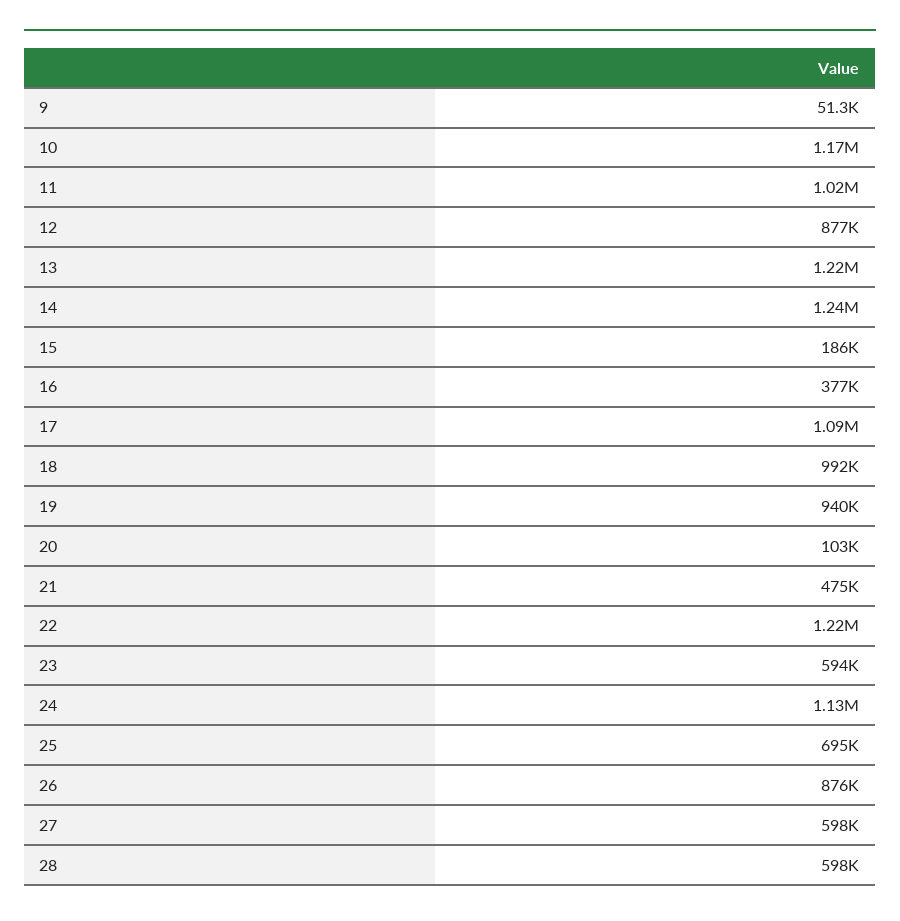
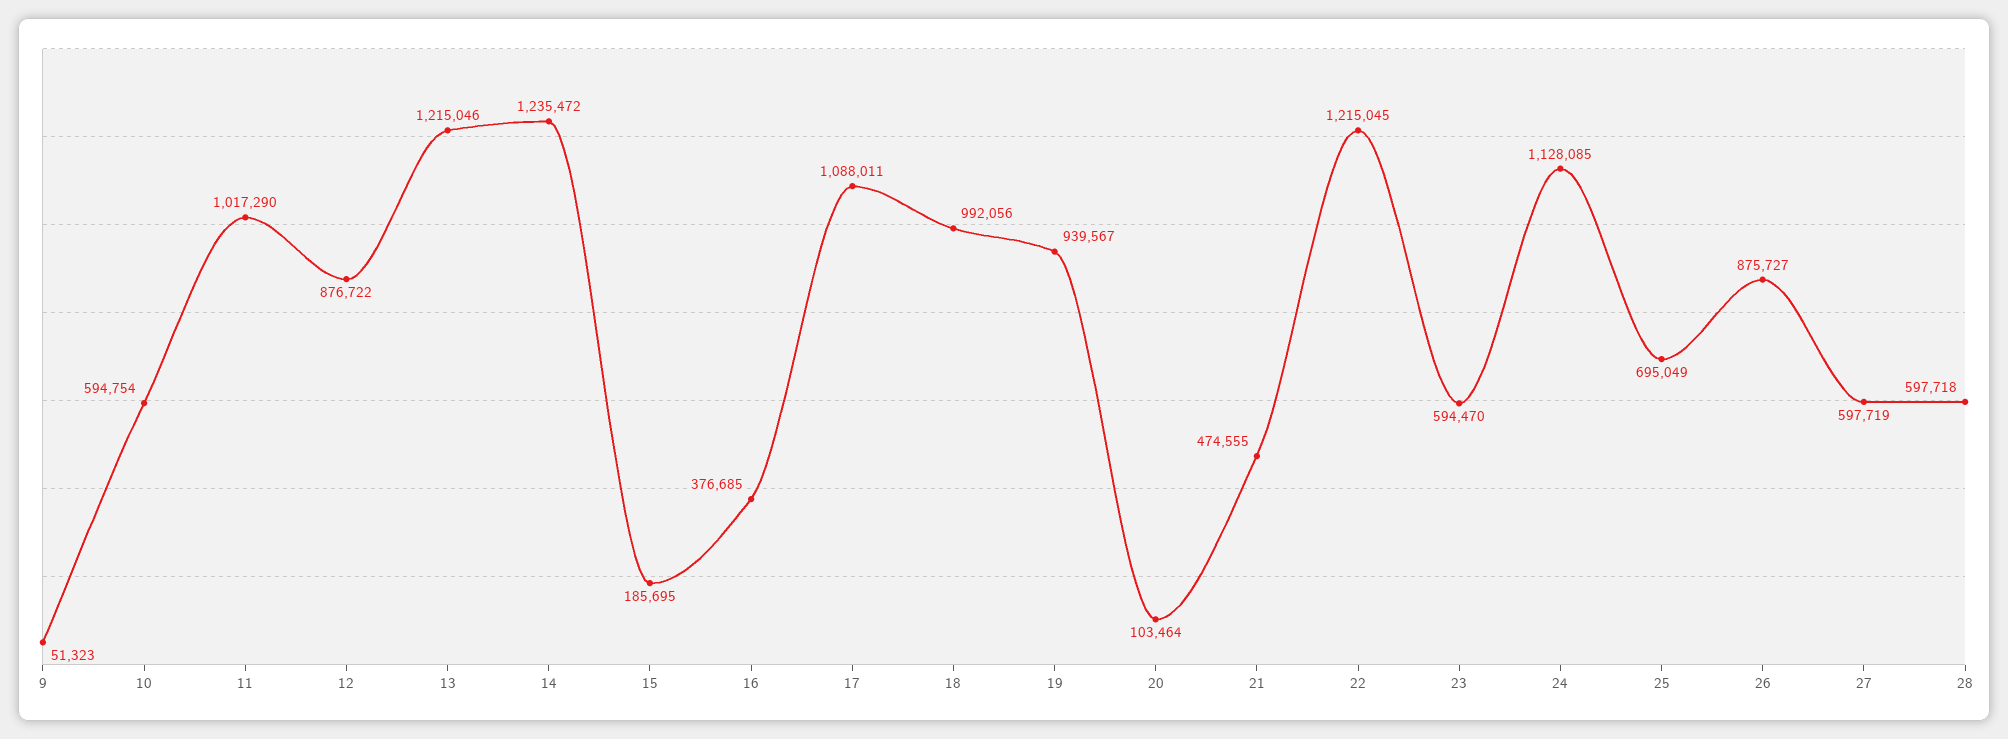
  {
    "9": 51323,
-   "10": 1170000,
+   "10": 594754,
    "11": 1017290,
    "12": 876722,
    "13": 1215046,
    "14": 1235472,
    "15": 185695,
    "16": 376685,
    "17": 1088011,
    "18": 992056,
    "19": 939567,
    "20": 103464,
    "21": 474555,
    "22": 1215045,
    "23": 594470,
    "24": 1128085,
    "25": 695049,
    "26": 875727,
    "27": 597719,
    "28": 597718
  }

